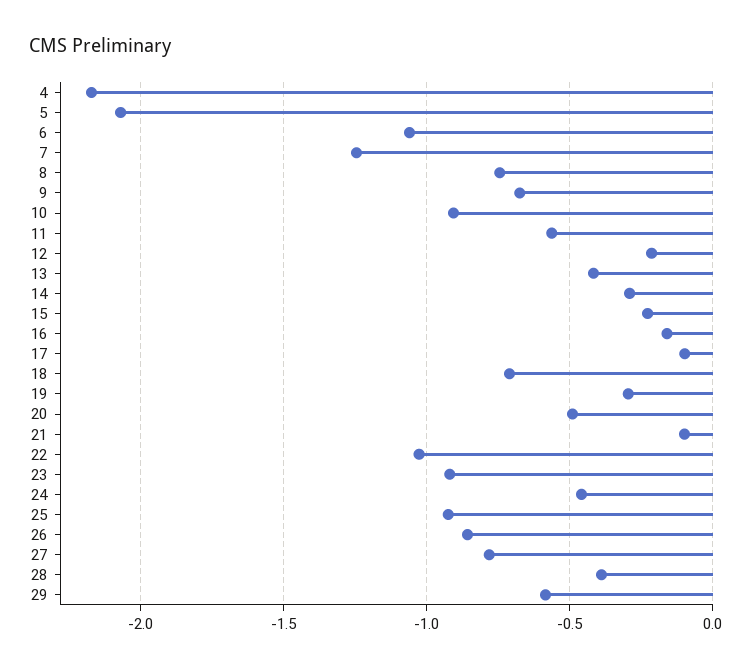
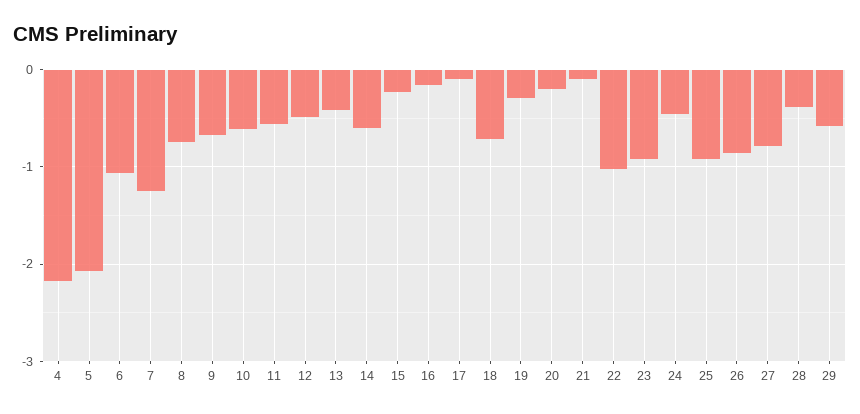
  {
    "4": -2.15,
    "5": -2.05,
    "6": -1.05,
    "7": -1.25,
    "8": -0.75,
    "9": -0.65,
-   "10": -0.9,
+   "10": -0.6,
    "11": -0.55,
-   "12": -0.2,
+   "12": -0.5,
    "13": -0.4,
-   "14": -0.3,
+   "14": -0.6,
    "15": -0.25,
    "16": -0.15,
    "17": -0.1,
    "18": -0.7,
    "19": -0.3,
-   "20": -0.5,
+   "20": -0.2,
    "21": -0.1,
    "22": -1.05,
    "23": -0.9,
    "24": -0.45,
    "25": -0.9,
    "26": -0.85,
    "27": -0.8,
    "28": -0.4,
    "29": -0.6
  }

